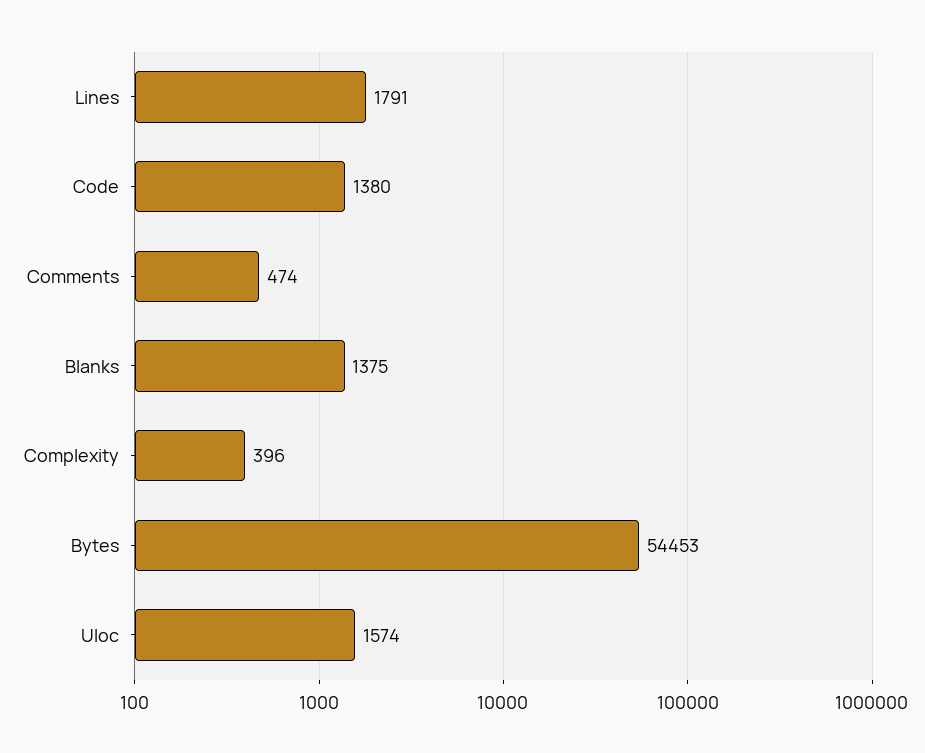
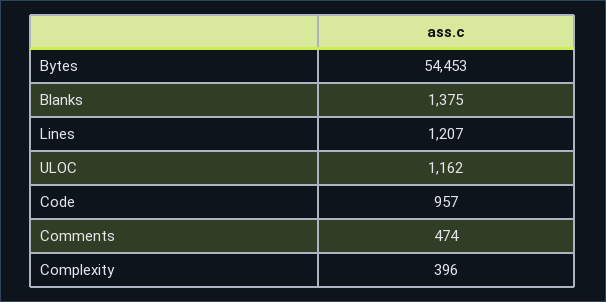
  {
-   "Lines": 1791,
+   "Lines": 1207,
-   "Code": 1380,
+   "Code": 957,
    "Comments": 474,
    "Blanks": 1375,
    "Complexity": 396,
    "Bytes": 54453,
-   "Uloc": 1574
+   "Uloc": 1162
  }

